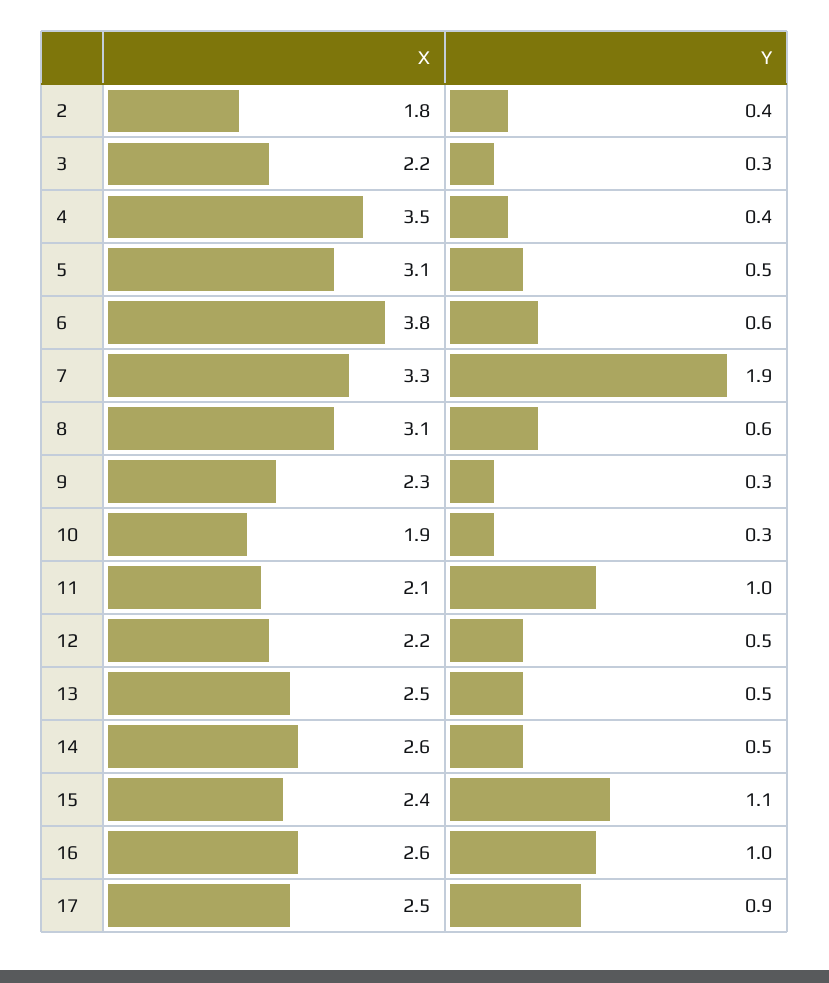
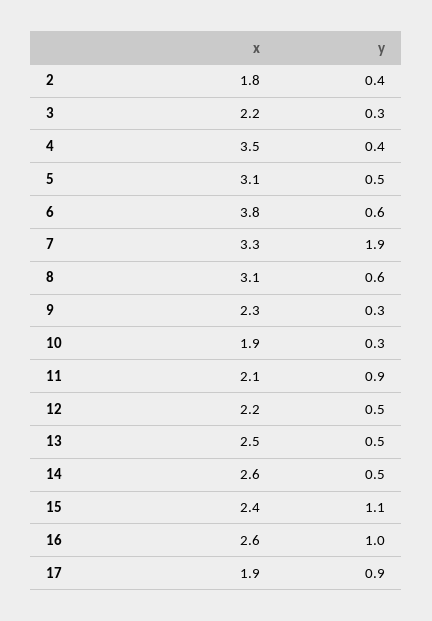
  {
    "X": {
      "2": 1.8,
      "3": 2.2,
      "4": 3.5,
      "5": 3.1,
      "6": 3.8,
      "7": 3.3,
      "8": 3.1,
      "9": 2.3,
      "10": 1.9,
      "11": 2.1,
      "12": 2.2,
      "13": 2.5,
      "14": 2.6,
      "15": 2.4,
      "16": 2.6,
-     "17": 2.5
+     "17": 1.9
    },
    "Y": {
      "2": 0.4,
      "3": 0.3,
      "4": 0.4,
      "5": 0.5,
      "6": 0.6,
      "7": 1.9,
      "8": 0.6,
      "9": 0.3,
      "10": 0.3,
-     "11": 1,
+     "11": 0.9,
      "12": 0.5,
      "13": 0.5,
      "14": 0.5,
      "15": 1.1,
      "16": 1,
      "17": 0.9
    }
  }

